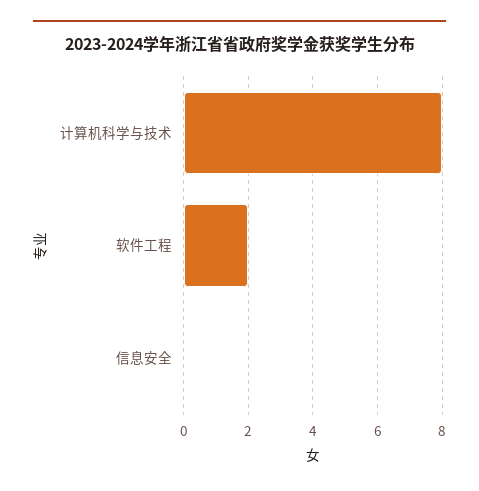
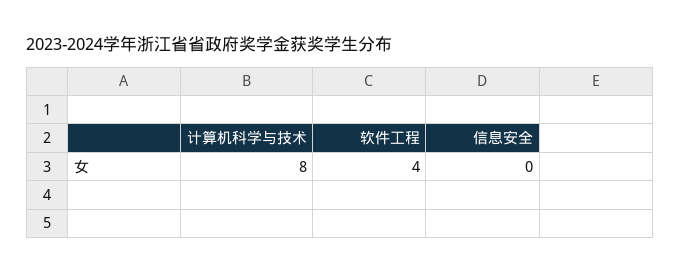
  {
    "计算机科学与技术": 8,
-   "软件工程": 2,
+   "软件工程": 4,
    "信息安全": 0
  }

